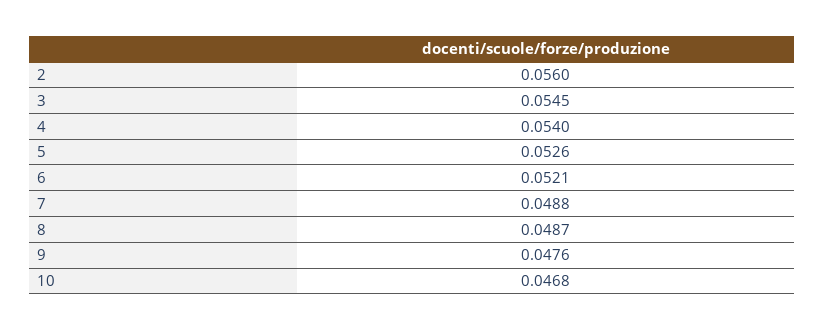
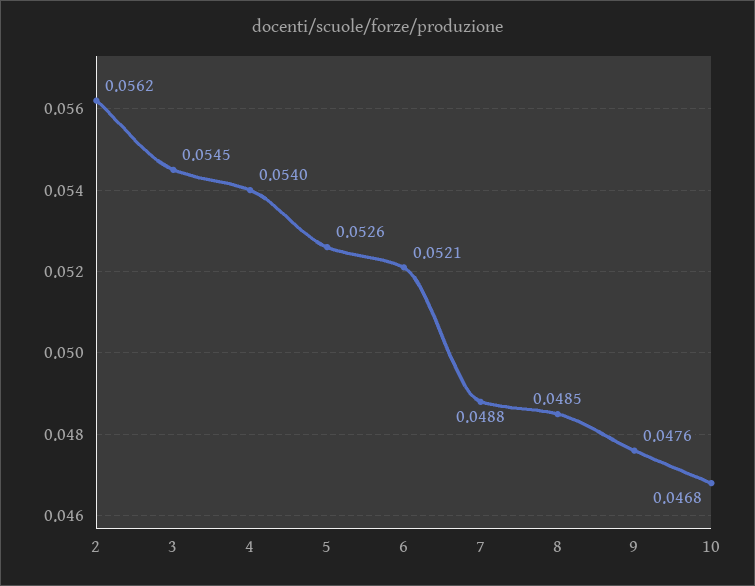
  {
-   "2": 0.056,
+   "2": 0.0562,
    "3": 0.0545,
    "4": 0.054,
    "5": 0.0526,
    "6": 0.0521,
    "7": 0.0488,
-   "8": 0.0487,
+   "8": 0.0485,
    "9": 0.0476,
    "10": 0.0468
  }

